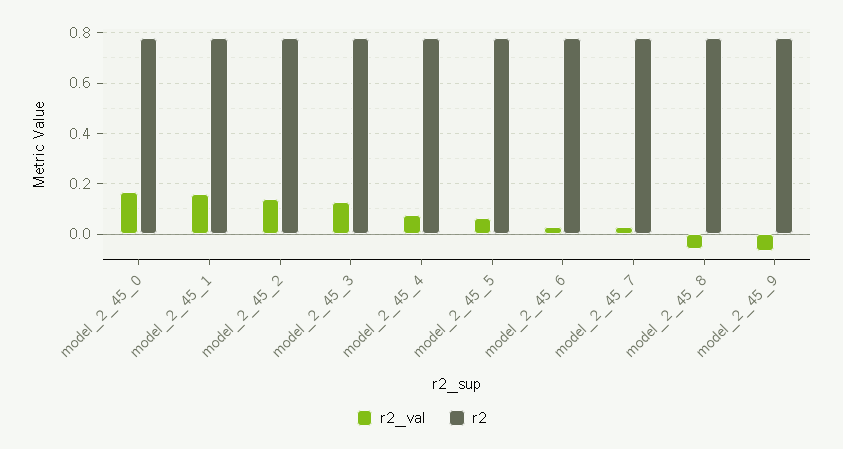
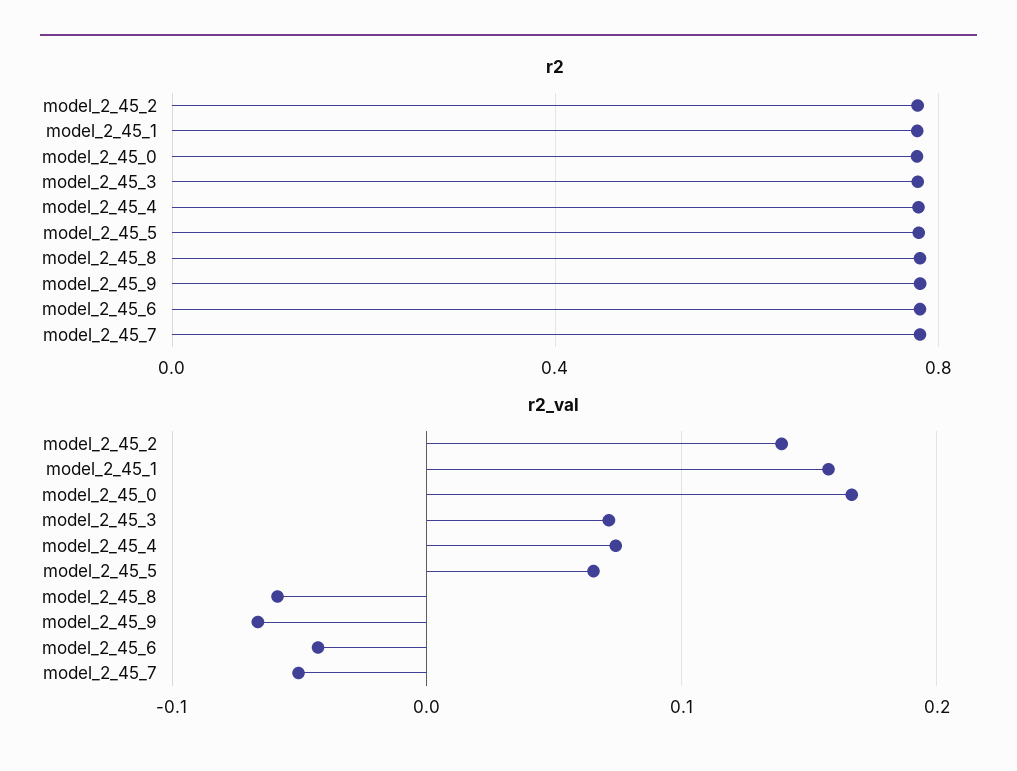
  {
    "r2_val": {
      "model_2_45_0": 0.17,
      "model_2_45_1": 0.16,
      "model_2_45_2": 0.14,
-     "model_2_45_3": 0.125,
+     "model_2_45_3": 0.07,
      "model_2_45_4": 0.07,
      "model_2_45_5": 0.07,
-     "model_2_45_6": 0.025,
+     "model_2_45_6": -0.04,
-     "model_2_45_7": 0.025,
+     "model_2_45_7": -0.05,
      "model_2_45_8": -0.06,
      "model_2_45_9": -0.07
    },
    "r2": {
      "model_2_45_0": 0.775,
      "model_2_45_1": 0.775,
      "model_2_45_2": 0.775,
      "model_2_45_3": 0.775,
      "model_2_45_4": 0.775,
      "model_2_45_5": 0.775,
      "model_2_45_6": 0.775,
      "model_2_45_7": 0.775,
      "model_2_45_8": 0.775,
      "model_2_45_9": 0.775
    }
  }

